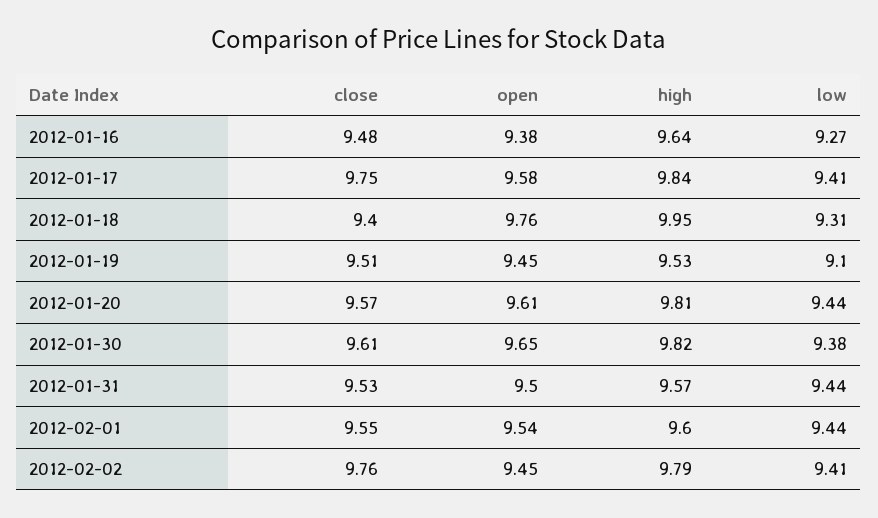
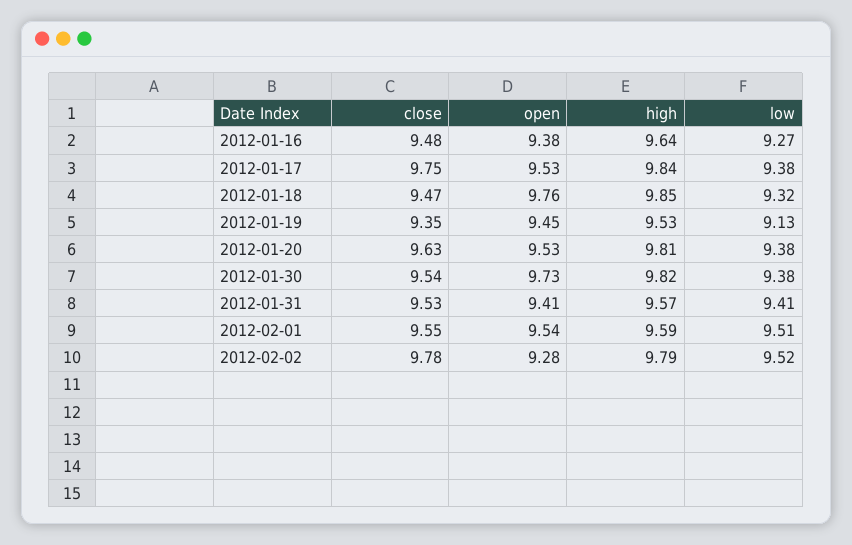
  {
    "close": {
      "2012-01-16": 9.48,
      "2012-01-17": 9.75,
-     "2012-01-18": 9.4,
+     "2012-01-18": 9.47,
-     "2012-01-19": 9.51,
+     "2012-01-19": 9.35,
-     "2012-01-20": 9.57,
+     "2012-01-20": 9.63,
-     "2012-01-30": 9.61,
+     "2012-01-30": 9.54,
      "2012-01-31": 9.53,
      "2012-02-01": 9.55,
-     "2012-02-02": 9.76
+     "2012-02-02": 9.78
    },
    "open": {
      "2012-01-16": 9.38,
-     "2012-01-17": 9.58,
+     "2012-01-17": 9.53,
      "2012-01-18": 9.76,
      "2012-01-19": 9.45,
-     "2012-01-20": 9.61,
+     "2012-01-20": 9.53,
-     "2012-01-30": 9.65,
+     "2012-01-30": 9.73,
-     "2012-01-31": 9.5,
+     "2012-01-31": 9.41,
      "2012-02-01": 9.54,
-     "2012-02-02": 9.45
+     "2012-02-02": 9.28
    },
    "high": {
      "2012-01-16": 9.64,
      "2012-01-17": 9.84,
-     "2012-01-18": 9.95,
+     "2012-01-18": 9.85,
      "2012-01-19": 9.53,
      "2012-01-20": 9.81,
      "2012-01-30": 9.82,
      "2012-01-31": 9.57,
-     "2012-02-01": 9.6,
+     "2012-02-01": 9.59,
      "2012-02-02": 9.79
    },
    "low": {
      "2012-01-16": 9.27,
-     "2012-01-17": 9.41,
+     "2012-01-17": 9.38,
-     "2012-01-18": 9.31,
+     "2012-01-18": 9.32,
-     "2012-01-19": 9.1,
+     "2012-01-19": 9.13,
-     "2012-01-20": 9.44,
+     "2012-01-20": 9.38,
      "2012-01-30": 9.38,
-     "2012-01-31": 9.44,
+     "2012-01-31": 9.41,
-     "2012-02-01": 9.44,
+     "2012-02-01": 9.51,
-     "2012-02-02": 9.41
+     "2012-02-02": 9.52
    }
  }

